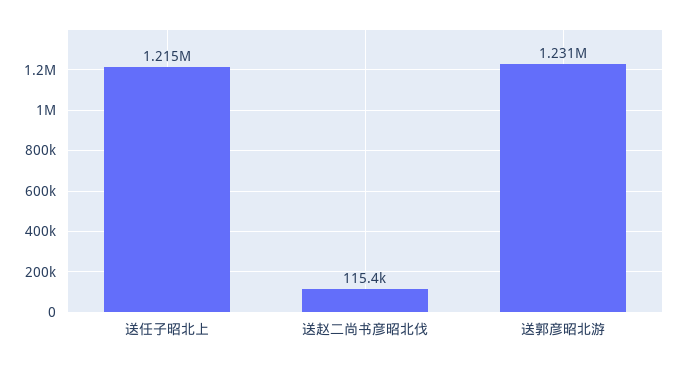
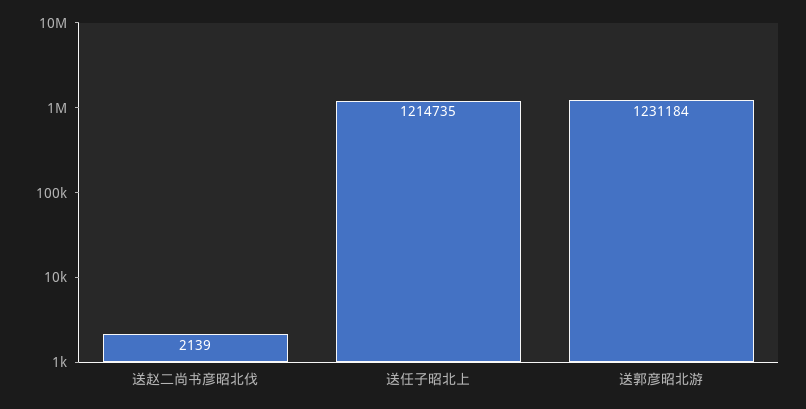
  {
    "送任子昭北上": 1214735,
-   "送赵二尚书彦昭北伐": 115400,
+   "送赵二尚书彦昭北伐": 2139,
    "送郭彦昭北游": 1231184
  }

